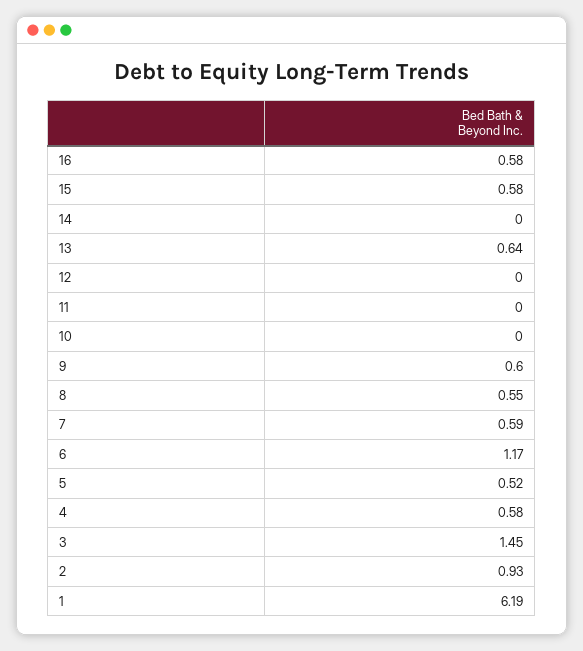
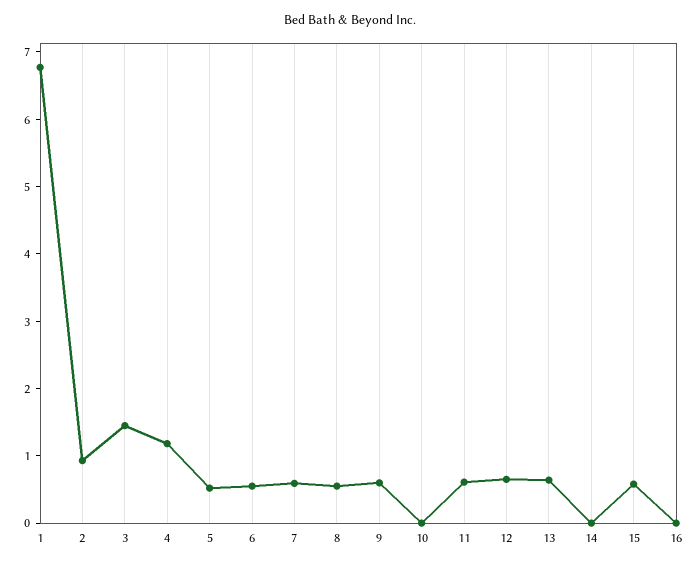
  {
-   "16": 0.58,
+   "16": 0,
    "15": 0.58,
    "14": 0,
    "13": 0.64,
-   "12": 0,
+   "12": 0.6,
-   "11": 0,
+   "11": 0.6,
    "10": 0,
    "9": 0.6,
    "8": 0.55,
    "7": 0.59,
-   "6": 1.17,
+   "6": 0.6,
    "5": 0.52,
-   "4": 0.58,
+   "4": 1.2,
    "3": 1.45,
    "2": 0.93,
-   "1": 6.19
+   "1": 6.8
  }

